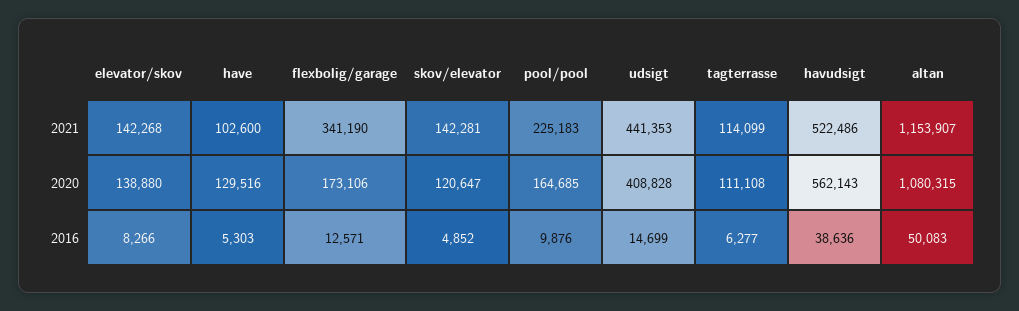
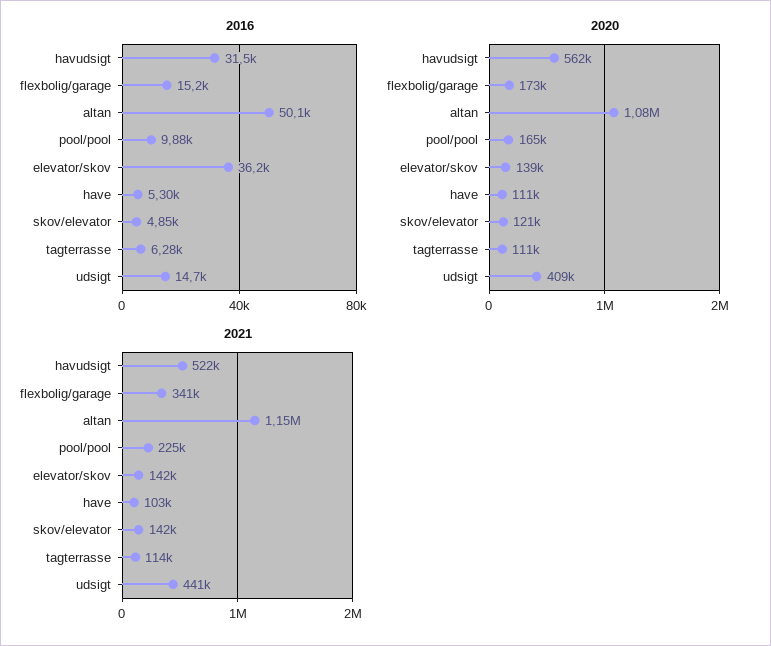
  {
    "2021": {
      "elevator/skov": 142268,
      "have": 102600,
      "flexbolig/garage": 341190,
      "skov/elevator": 142281,
      "pool/pool": 225183,
      "udsigt": 441353,
      "tagterrasse": 114099,
      "havudsigt": 522486,
      "altan": 1153907
    },
    "2020": {
      "elevator/skov": 138880,
-     "have": 129516,
+     "have": 111000,
      "flexbolig/garage": 173106,
      "skov/elevator": 120647,
      "pool/pool": 164685,
      "udsigt": 408828,
      "tagterrasse": 111108,
      "havudsigt": 562143,
      "altan": 1080315
    },
    "2016": {
-     "elevator/skov": 8266,
+     "elevator/skov": 36200,
      "have": 5303,
-     "flexbolig/garage": 12571,
+     "flexbolig/garage": 15200,
      "skov/elevator": 4852,
      "pool/pool": 9876,
      "udsigt": 14699,
      "tagterrasse": 6277,
-     "havudsigt": 38636,
+     "havudsigt": 31500,
      "altan": 50083
    }
  }

